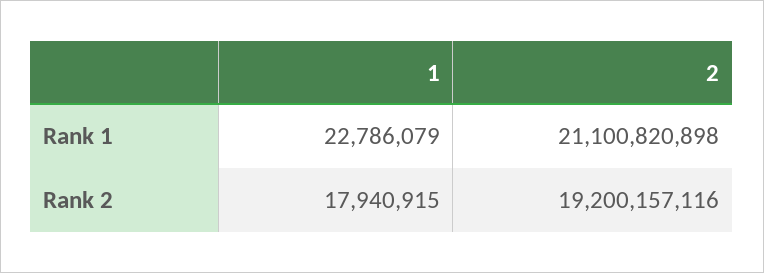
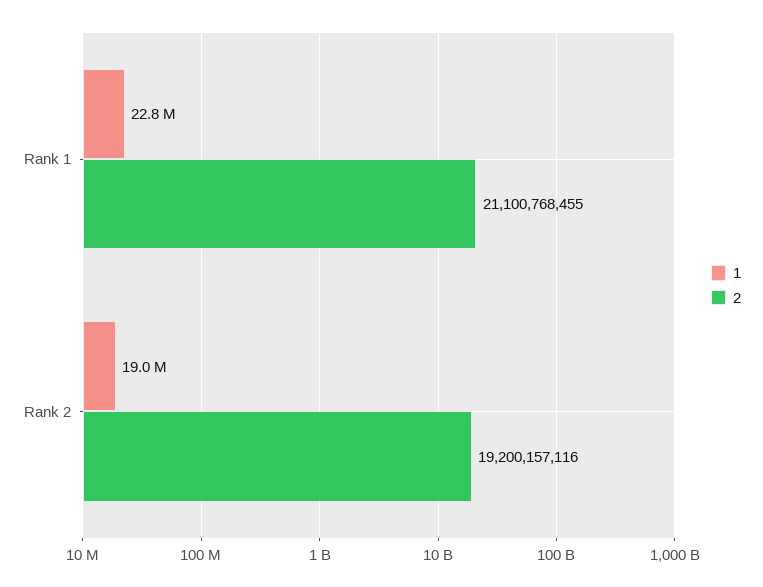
  {
    "1": {
      "Rank 1": 22786079,
-     "Rank 2": 17940915
+     "Rank 2": 19000000
    },
    "2": {
-     "Rank 1": 21100820898,
+     "Rank 1": 21100768455,
      "Rank 2": 19200157116
    }
  }

